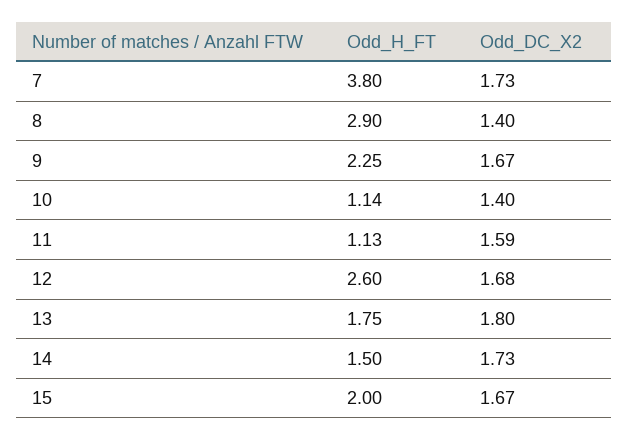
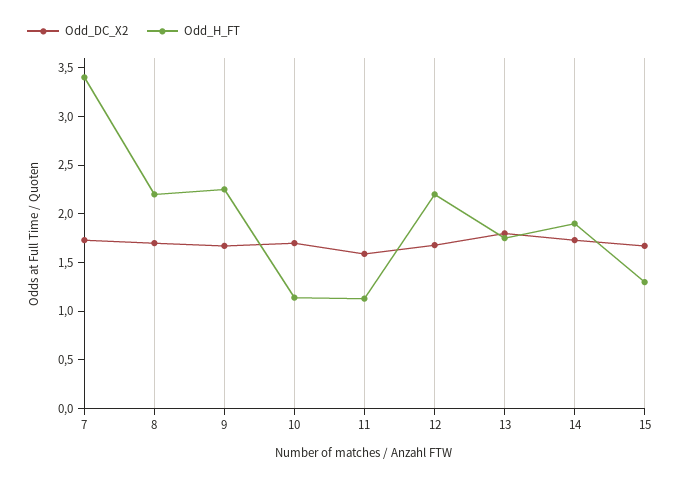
  {
    "Odd_H_FT": {
-     "7": 3.8,
+     "7": 3.4,
-     "8": 2.9,
+     "8": 2.2,
      "9": 2.25,
      "10": 1.14,
      "11": 1.13,
-     "12": 2.6,
+     "12": 2.2,
      "13": 1.75,
-     "14": 1.5,
+     "14": 1.9,
-     "15": 2
+     "15": 1.3
    },
    "Odd_DC_X2": {
      "7": 1.73,
-     "8": 1.4,
+     "8": 1.7,
      "9": 1.67,
-     "10": 1.4,
+     "10": 1.7,
      "11": 1.59,
      "12": 1.68,
      "13": 1.8,
      "14": 1.73,
      "15": 1.67
    }
  }

